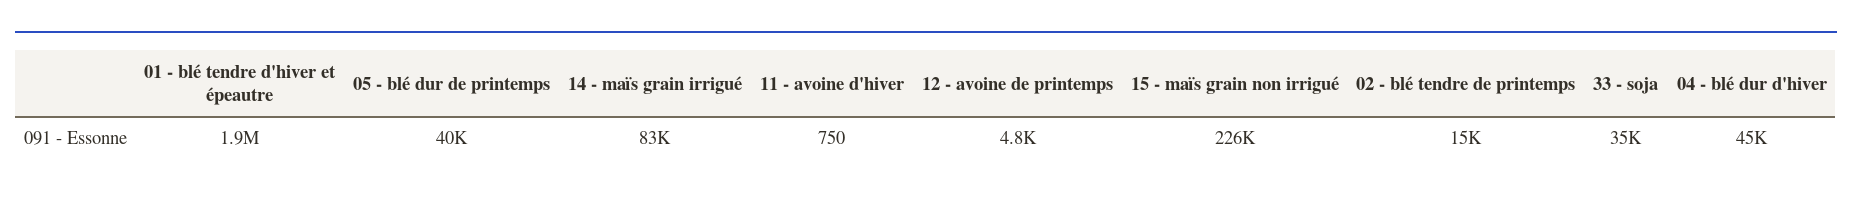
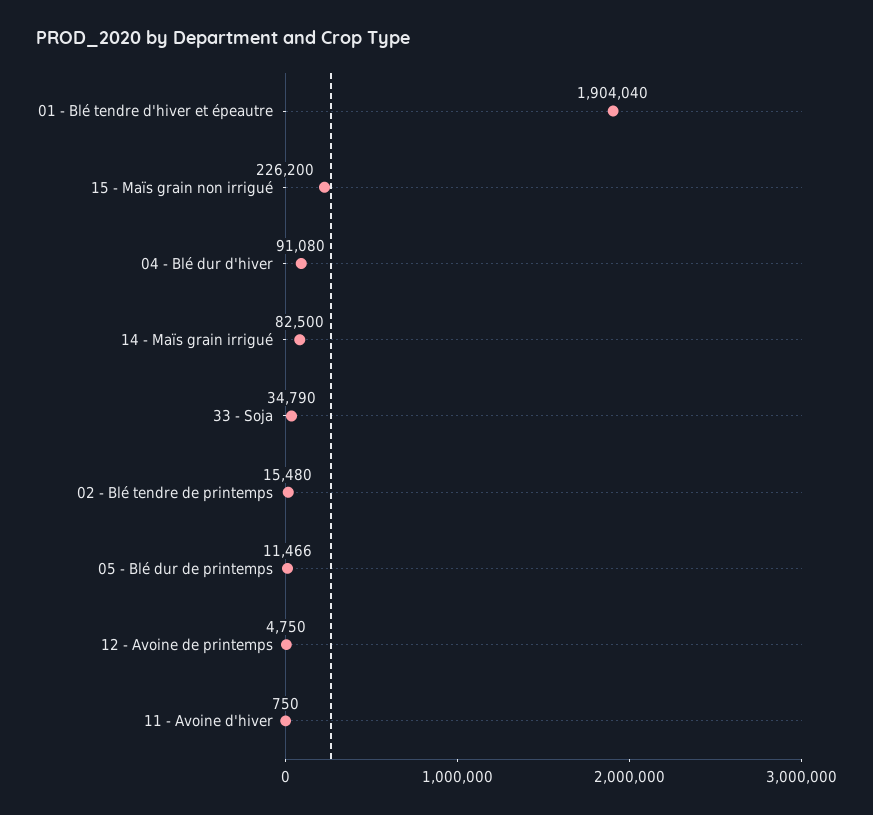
  {
    "01 - blé tendre d'hiver et épeautre": 1904040,
-   "05 - blé dur de printemps": 40000,
+   "05 - blé dur de printemps": 11466,
    "14 - maïs grain irrigué": 82500,
    "11 - avoine d'hiver": 750,
    "12 - avoine de printemps": 4750,
    "15 - maïs grain non irrigué": 226200,
    "02 - blé tendre de printemps": 15480,
    "33 - soja": 34790,
-   "04 - blé dur d'hiver": 45000
+   "04 - blé dur d'hiver": 91080
  }

